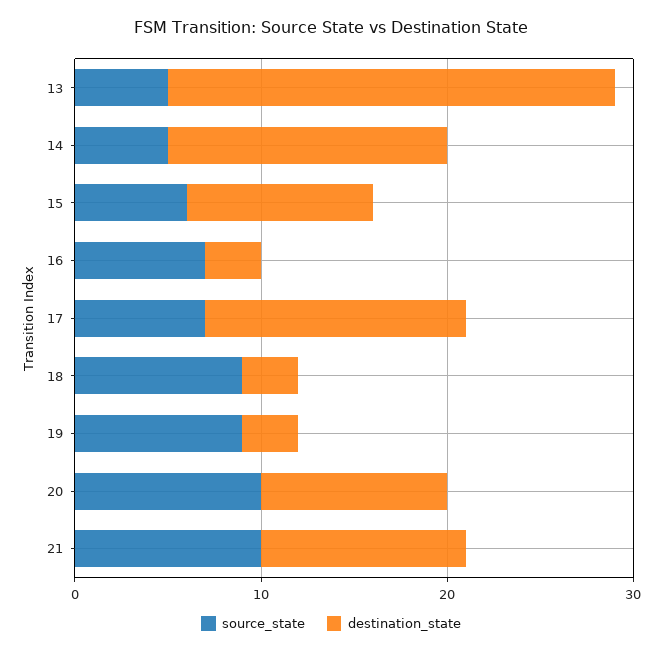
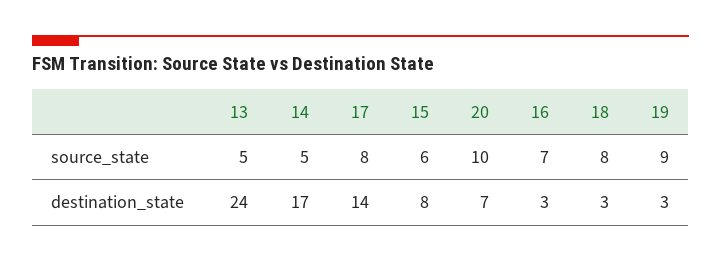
  {
    "source_state": {
      "13": 5,
      "14": 5,
      "15": 6,
      "16": 7,
-     "17": 7,
+     "17": 8,
-     "18": 9,
+     "18": 8,
      "19": 9,
-     "20": 10,
+     "20": 10
-     "21": 10
    },
    "destination_state": {
      "13": 24,
-     "14": 15,
+     "14": 17,
-     "15": 10,
+     "15": 8,
      "16": 3,
      "17": 14,
      "18": 3,
      "19": 3,
-     "20": 10,
+     "20": 7
-     "21": 11
    }
  }

